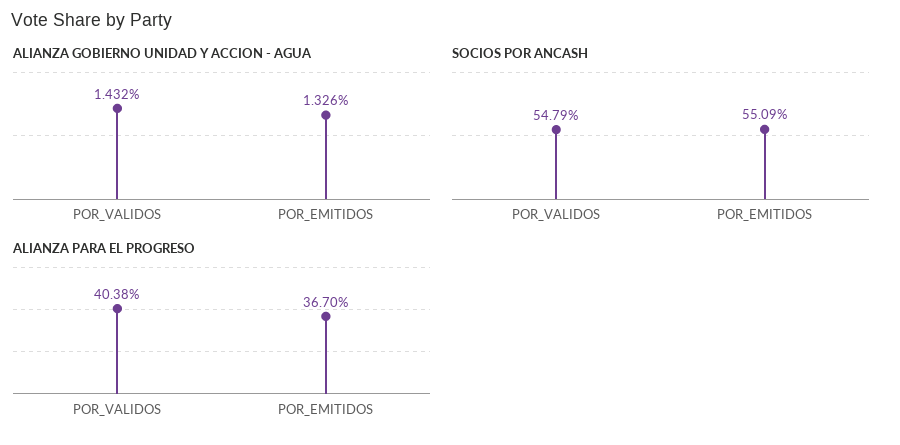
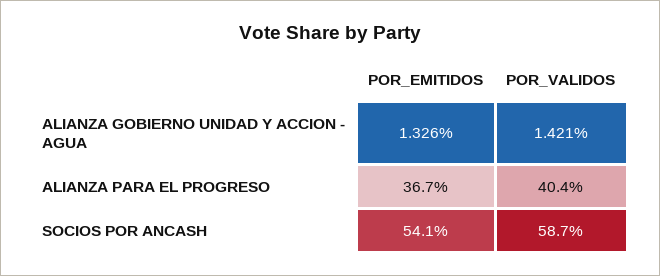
  {
    "ALIANZA GOBIERNO UNIDAD Y ACCION - AGUA": {
-     "POR_VALIDOS": 1.432,
+     "POR_VALIDOS": 1.421,
      "POR_EMITIDOS": 1.326
    },
    "SOCIOS POR ANCASH": {
-     "POR_VALIDOS": 54.79,
+     "POR_VALIDOS": 58.7,
-     "POR_EMITIDOS": 55.09
+     "POR_EMITIDOS": 54.1
    },
    "ALIANZA PARA EL PROGRESO": {
      "POR_VALIDOS": 40.38,
      "POR_EMITIDOS": 36.7
    }
  }

